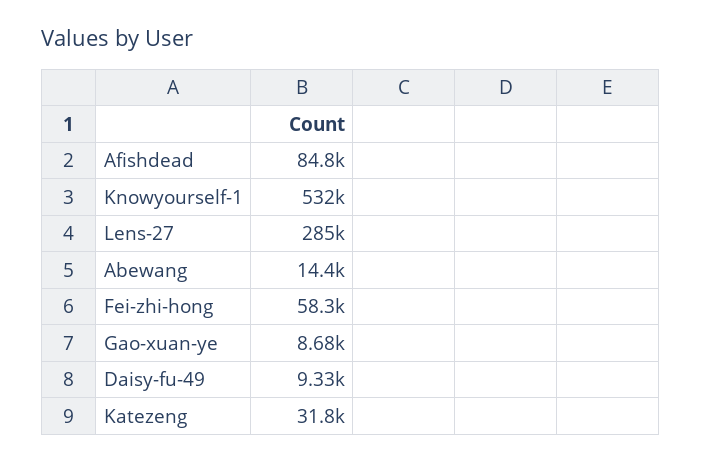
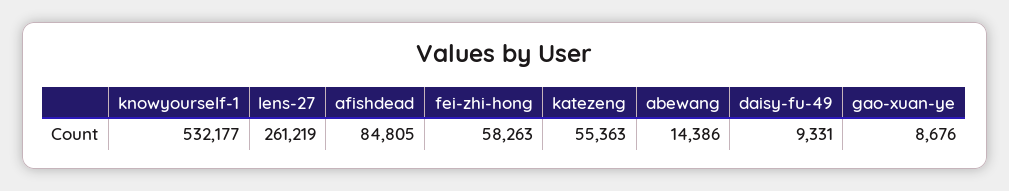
  {
    "Afishdead": 84805,
    "Knowyourself-1": 532177,
-   "Lens-27": 285000,
+   "Lens-27": 261219,
    "Abewang": 14386,
    "Fei-zhi-hong": 58263,
    "Gao-xuan-ye": 8676,
    "Daisy-fu-49": 9331,
-   "Katezeng": 31800
+   "Katezeng": 55363
  }

